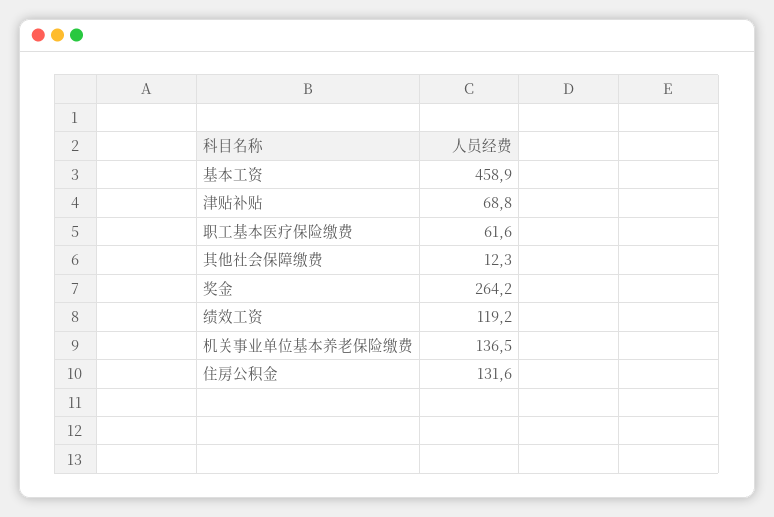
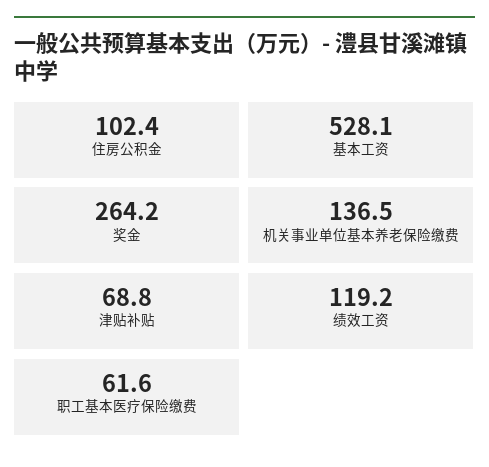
  {
-   "基本工资": 458.9,
+   "基本工资": 528.1,
    "津贴补贴": 68.8,
    "职工基本医疗保险缴费": 61.6,
-   "其他社会保障缴费": 12.3,
    "奖金": 264.2,
    "绩效工资": 119.2,
    "机关事业单位基本养老保险缴费": 136.5,
-   "住房公积金": 131.6
+   "住房公积金": 102.4
  }

